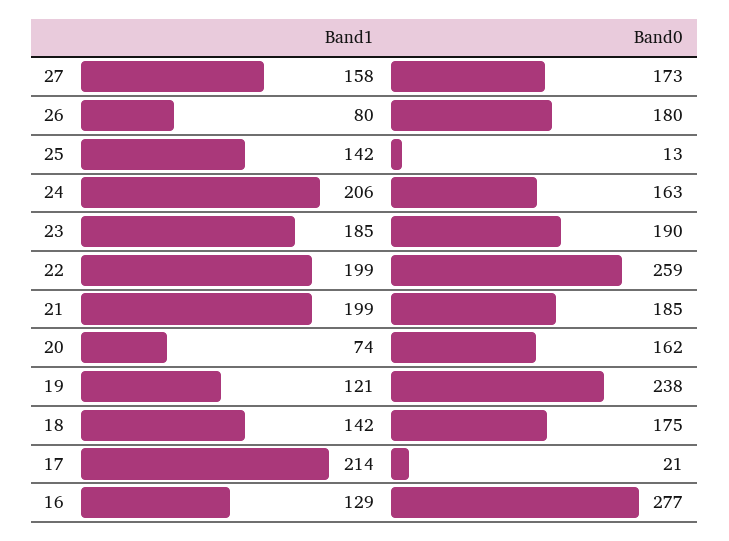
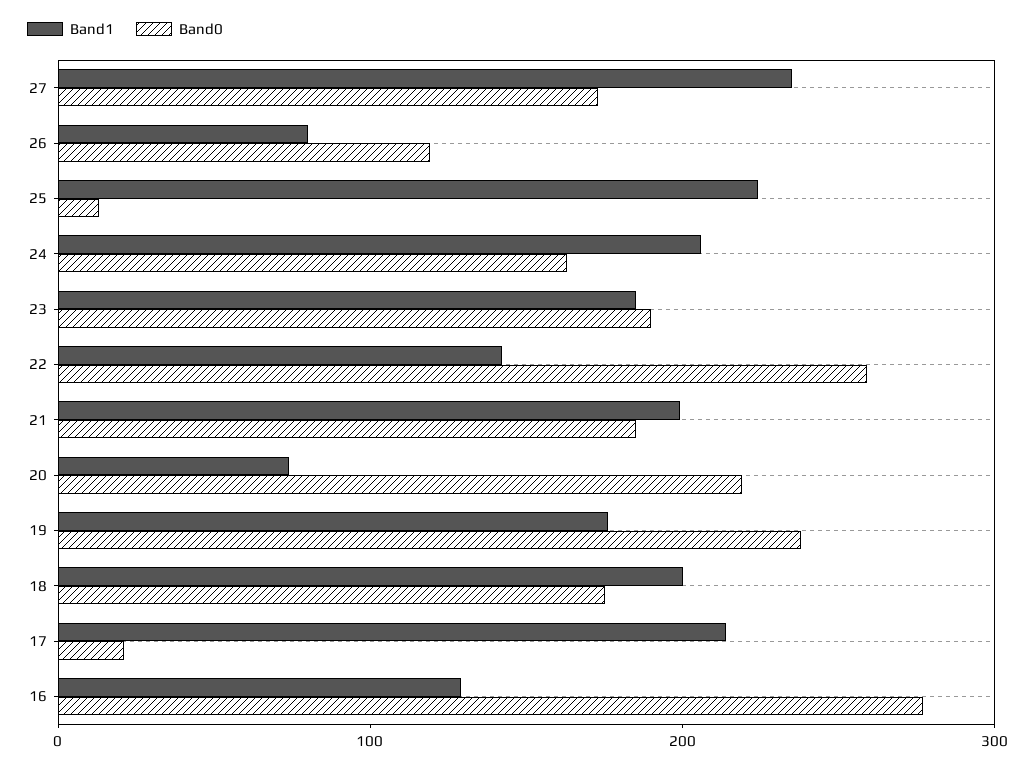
  {
    "Band1": {
-     "27": 158,
+     "27": 240,
      "26": 80,
-     "25": 142,
+     "25": 220,
      "24": 206,
      "23": 185,
-     "22": 199,
+     "22": 140,
      "21": 199,
      "20": 74,
-     "19": 121,
+     "19": 180,
-     "18": 142,
+     "18": 200,
      "17": 214,
      "16": 129
    },
    "Band0": {
      "27": 173,
-     "26": 180,
+     "26": 120,
      "25": 13,
      "24": 163,
      "23": 190,
      "22": 259,
      "21": 185,
-     "20": 162,
+     "20": 220,
      "19": 238,
      "18": 175,
      "17": 21,
      "16": 277
    }
  }

